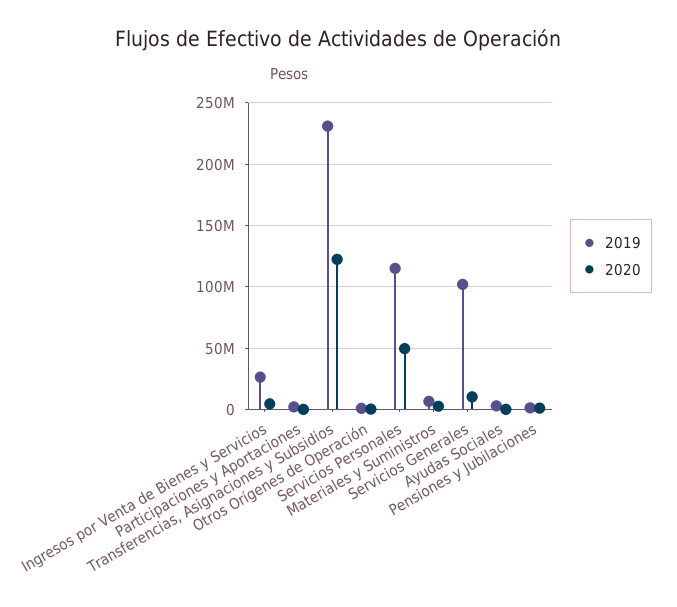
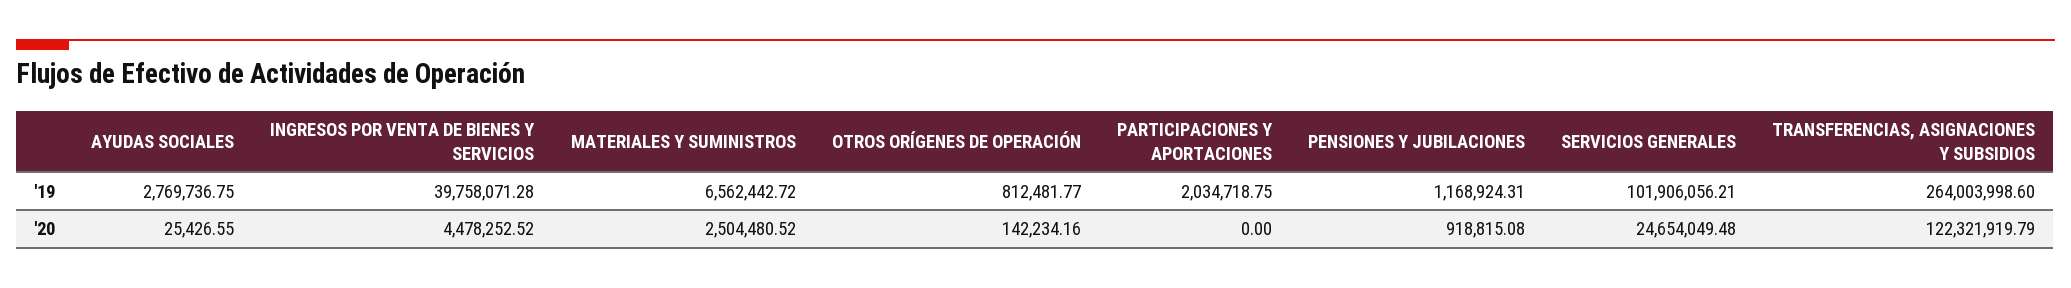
  {
    "2019": {
-     "Ingresos por Venta de Bienes y Servicios": 25000000,
+     "Ingresos por Venta de Bienes y Servicios": 39758071.28,
      "Participaciones y Aportaciones": 2034718.75,
-     "Transferencias, Asignaciones y Subsidios": 230000000,
+     "Transferencias, Asignaciones y Subsidios": 264003998.6,
      "Otros Orígenes de Operación": 812481.77,
-     "Servicios Personales": 115000000,
      "Materiales y Suministros": 6562442.72,
      "Servicios Generales": 101906056.21,
      "Ayudas Sociales": 2769736.75,
      "Pensiones y Jubilaciones": 1168924.31
    },
    "2020": {
      "Ingresos por Venta de Bienes y Servicios": 4478252.52,
      "Participaciones y Aportaciones": 0,
      "Transferencias, Asignaciones y Subsidios": 122321919.79,
      "Otros Orígenes de Operación": 142234.16,
-     "Servicios Personales": 50000000,
      "Materiales y Suministros": 2504480.52,
-     "Servicios Generales": 10000000,
+     "Servicios Generales": 24654049.48,
      "Ayudas Sociales": 25426.55,
      "Pensiones y Jubilaciones": 918815.08
    }
  }

